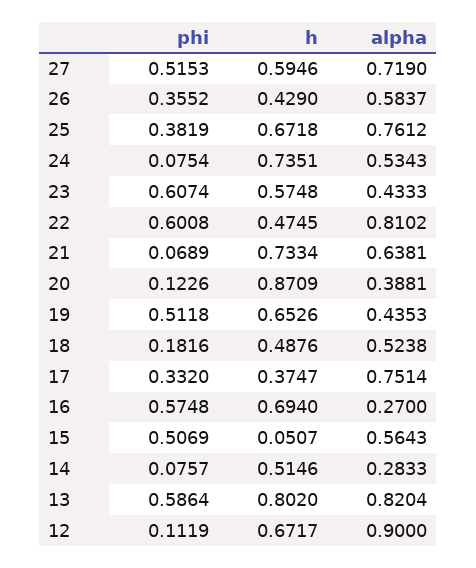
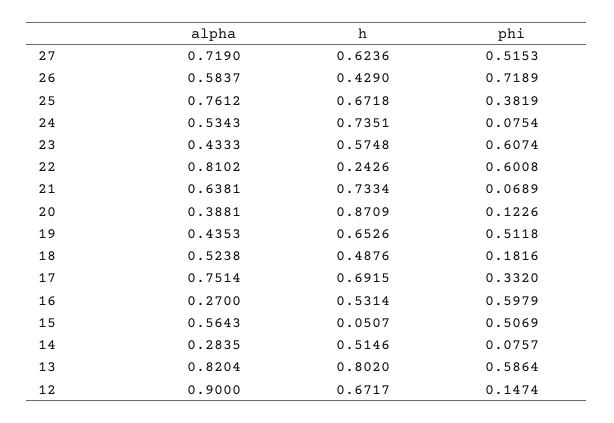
  {
    "phi": {
      "27": 0.5153,
-     "26": 0.3552,
+     "26": 0.7189,
      "25": 0.3819,
      "24": 0.0754,
      "23": 0.6074,
      "22": 0.6008,
      "21": 0.0689,
      "20": 0.1226,
      "19": 0.5118,
      "18": 0.1816,
      "17": 0.332,
-     "16": 0.5748,
+     "16": 0.5979,
      "15": 0.5069,
      "14": 0.0757,
      "13": 0.5864,
-     "12": 0.1119
+     "12": 0.1474
    },
    "h": {
-     "27": 0.5946,
+     "27": 0.6236,
      "26": 0.429,
      "25": 0.6718,
      "24": 0.7351,
      "23": 0.5748,
-     "22": 0.4745,
+     "22": 0.2426,
      "21": 0.7334,
      "20": 0.8709,
      "19": 0.6526,
      "18": 0.4876,
-     "17": 0.3747,
+     "17": 0.6915,
-     "16": 0.694,
+     "16": 0.5314,
      "15": 0.0507,
      "14": 0.5146,
      "13": 0.802,
      "12": 0.6717
    },
    "alpha": {
      "27": 0.719,
      "26": 0.5837,
      "25": 0.7612,
      "24": 0.5343,
      "23": 0.4333,
      "22": 0.8102,
      "21": 0.6381,
      "20": 0.3881,
      "19": 0.4353,
      "18": 0.5238,
      "17": 0.7514,
      "16": 0.27,
      "15": 0.5643,
-     "14": 0.2833,
+     "14": 0.2835,
      "13": 0.8204,
      "12": 0.9
    }
  }

